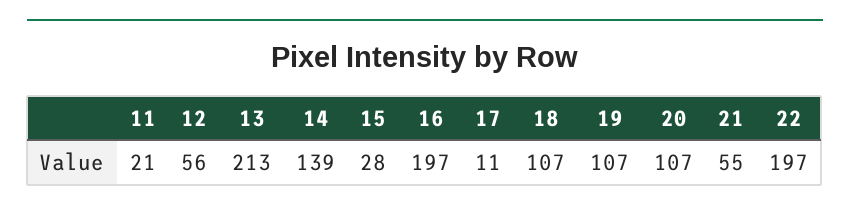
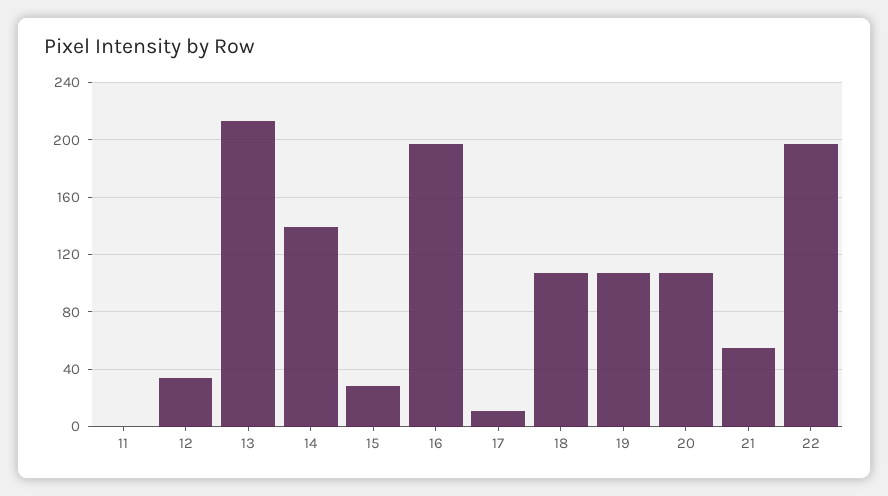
  {
-   "11": 21,
+   "11": 0,
-   "12": 56,
+   "12": 35,
    "13": 213,
    "14": 139,
    "15": 28,
    "16": 197,
    "17": 11,
    "18": 107,
    "19": 107,
    "20": 107,
    "21": 55,
    "22": 197
  }

